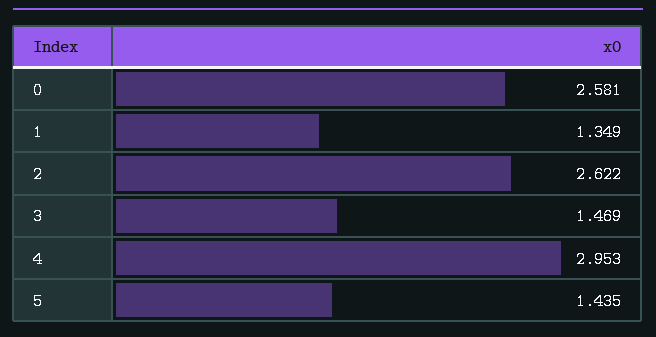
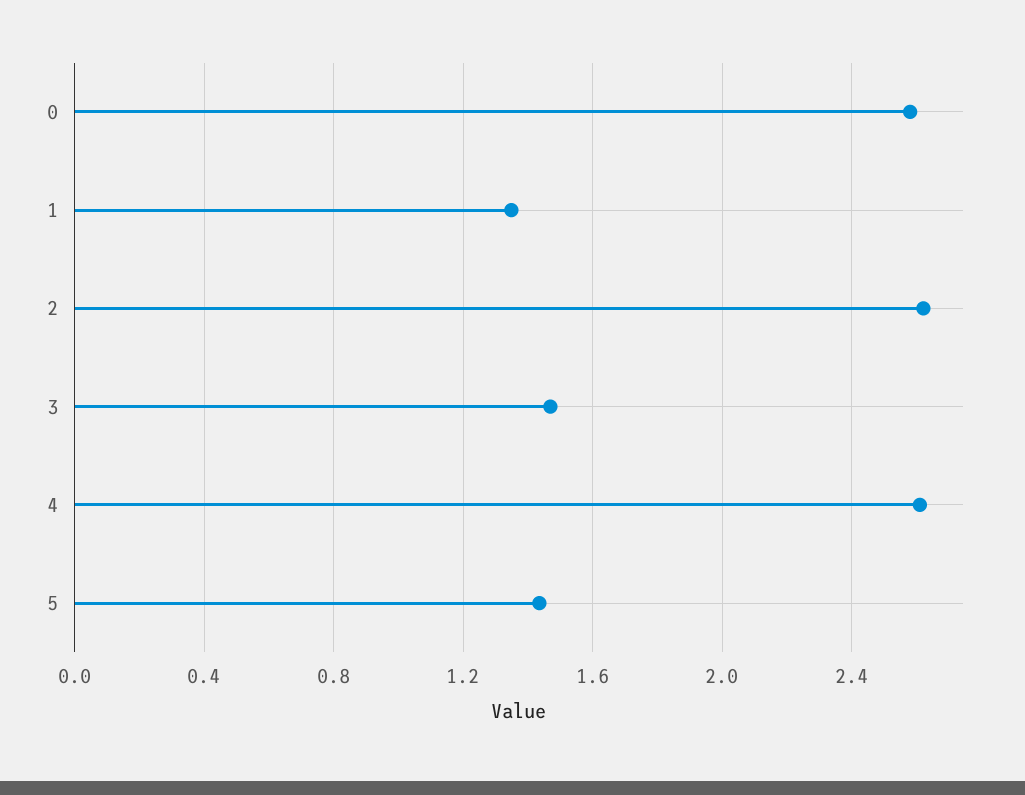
  {
    "0": 2.581,
    "1": 1.349,
    "2": 2.622,
    "3": 1.469,
-   "4": 2.953,
+   "4": 2.6,
    "5": 1.435
  }

